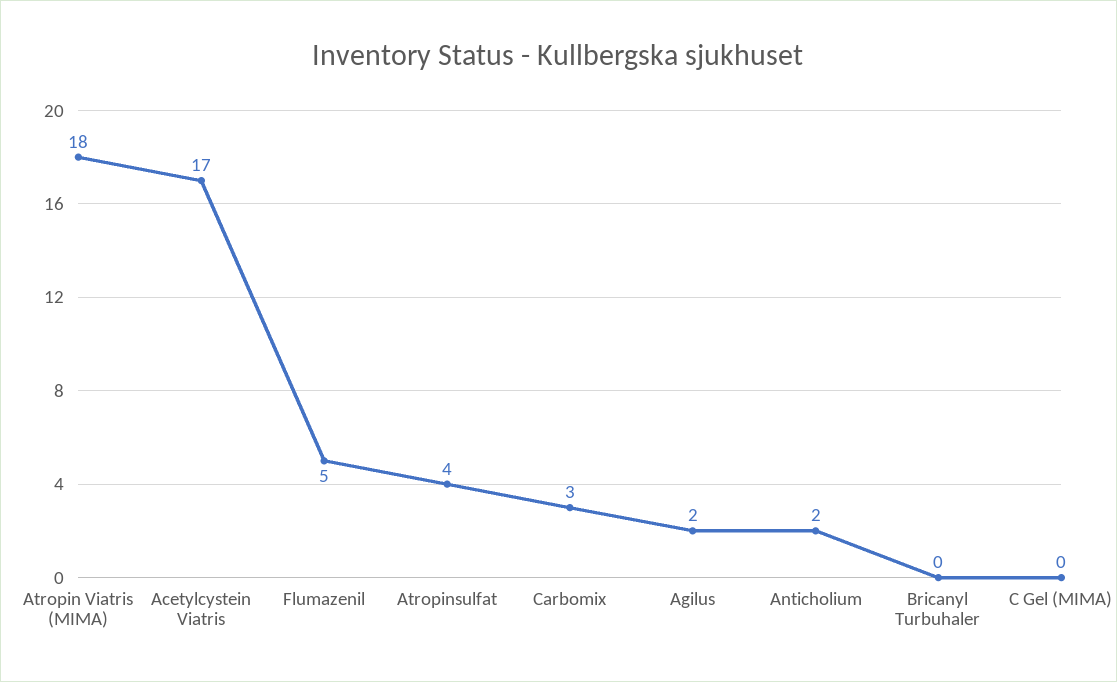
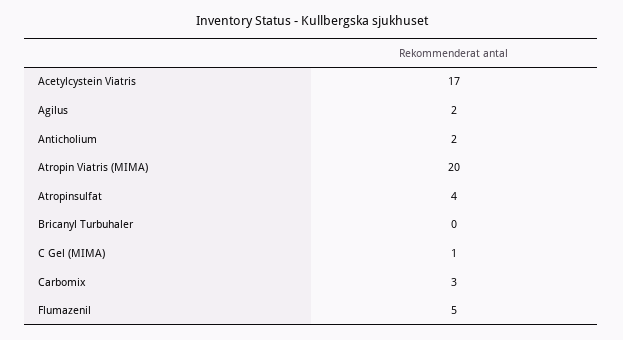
  {
-   "Atropin Viatris (MIMA)": 18,
+   "Atropin Viatris (MIMA)": 20,
    "Acetylcystein Viatris": 17,
    "Flumazenil": 5,
    "Atropinsulfat": 4,
    "Carbomix": 3,
    "Agilus": 2,
    "Anticholium": 2,
    "Bricanyl Turbuhaler": 0,
-   "C Gel (MIMA)": 0
+   "C Gel (MIMA)": 1
  }

